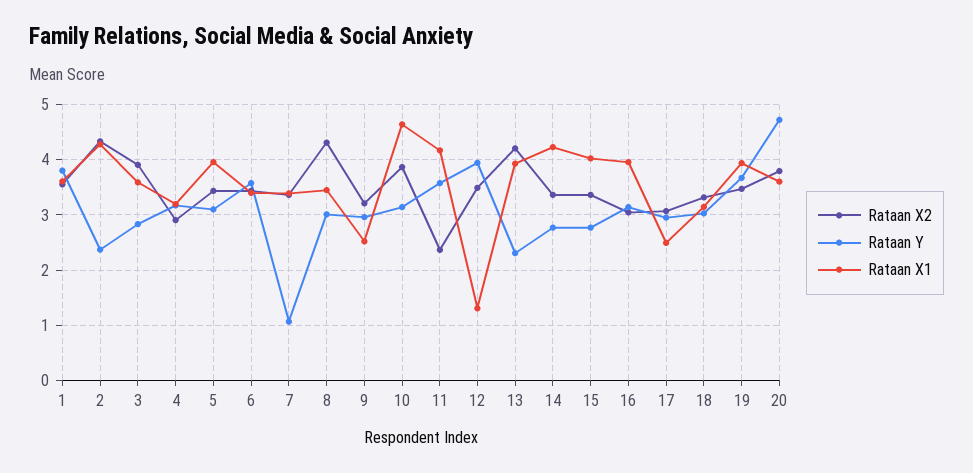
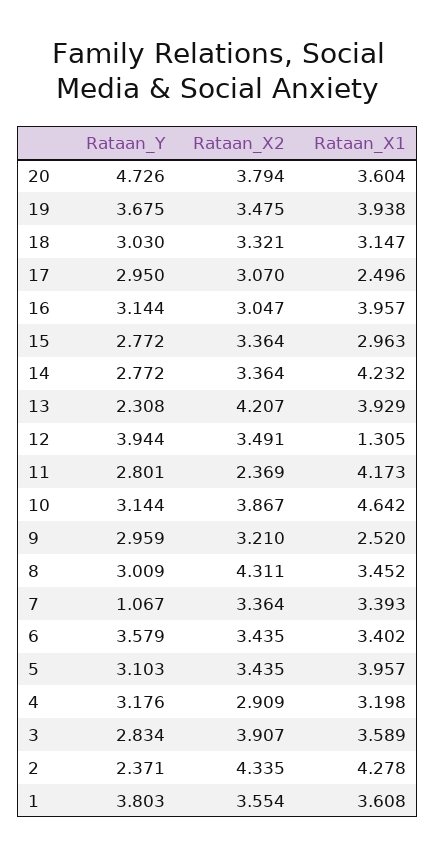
  {
    "Rataan X2": {
      "1": 3.554,
      "2": 4.335,
      "3": 3.907,
      "4": 2.909,
      "5": 3.435,
      "6": 3.435,
      "7": 3.364,
      "8": 4.311,
      "9": 3.21,
      "10": 3.867,
      "11": 2.369,
      "12": 3.491,
      "13": 4.207,
      "14": 3.364,
      "15": 3.364,
      "16": 3.047,
      "17": 3.07,
      "18": 3.321,
      "19": 3.475,
      "20": 3.794
    },
    "Rataan Y": {
      "1": 3.803,
      "2": 2.371,
      "3": 2.834,
      "4": 3.176,
      "5": 3.103,
      "6": 3.579,
      "7": 1.067,
      "8": 3.009,
      "9": 2.959,
      "10": 3.144,
-     "11": 3.6,
+     "11": 2.801,
      "12": 3.944,
      "13": 2.308,
      "14": 2.772,
      "15": 2.772,
      "16": 3.144,
      "17": 2.95,
      "18": 3.03,
      "19": 3.675,
      "20": 4.726
    },
    "Rataan X1": {
      "1": 3.608,
      "2": 4.278,
      "3": 3.589,
      "4": 3.198,
      "5": 3.957,
      "6": 3.402,
      "7": 3.393,
      "8": 3.452,
      "9": 2.52,
      "10": 4.642,
      "11": 4.173,
      "12": 1.305,
      "13": 3.929,
      "14": 4.232,
-     "15": 4,
+     "15": 2.963,
      "16": 3.957,
      "17": 2.496,
      "18": 3.147,
      "19": 3.938,
      "20": 3.604
    }
  }

